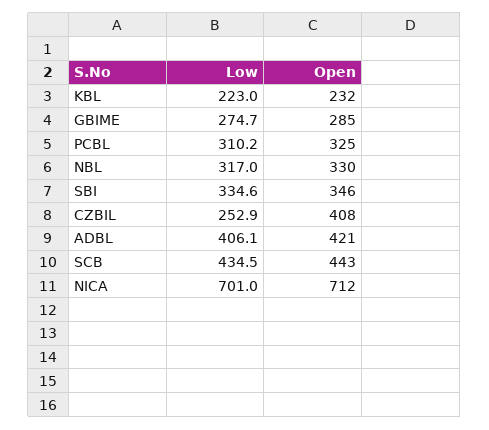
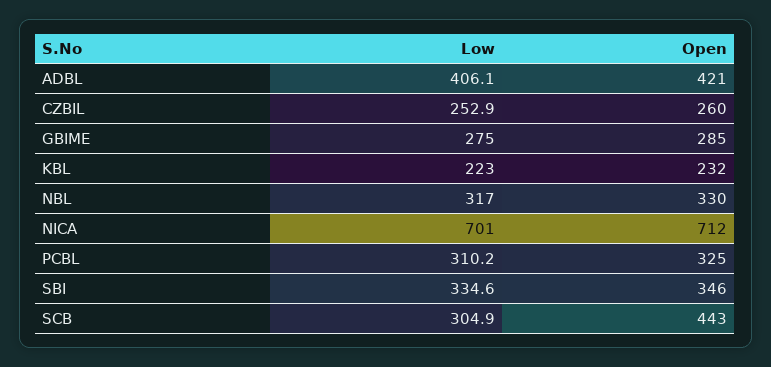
  {
    "Low": {
      "KBL": 223,
-     "GBIME": 274.7,
+     "GBIME": 275,
      "PCBL": 310.2,
      "NBL": 317,
      "SBI": 334.6,
      "CZBIL": 252.9,
      "ADBL": 406.1,
-     "SCB": 434.5,
+     "SCB": 304.9,
      "NICA": 701
    },
    "Open": {
      "KBL": 232,
      "GBIME": 285,
      "PCBL": 325,
      "NBL": 330,
      "SBI": 346,
-     "CZBIL": 408,
+     "CZBIL": 260,
      "ADBL": 421,
      "SCB": 443,
      "NICA": 712
    }
  }

